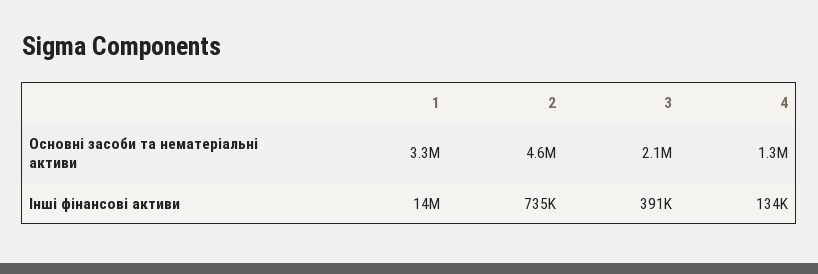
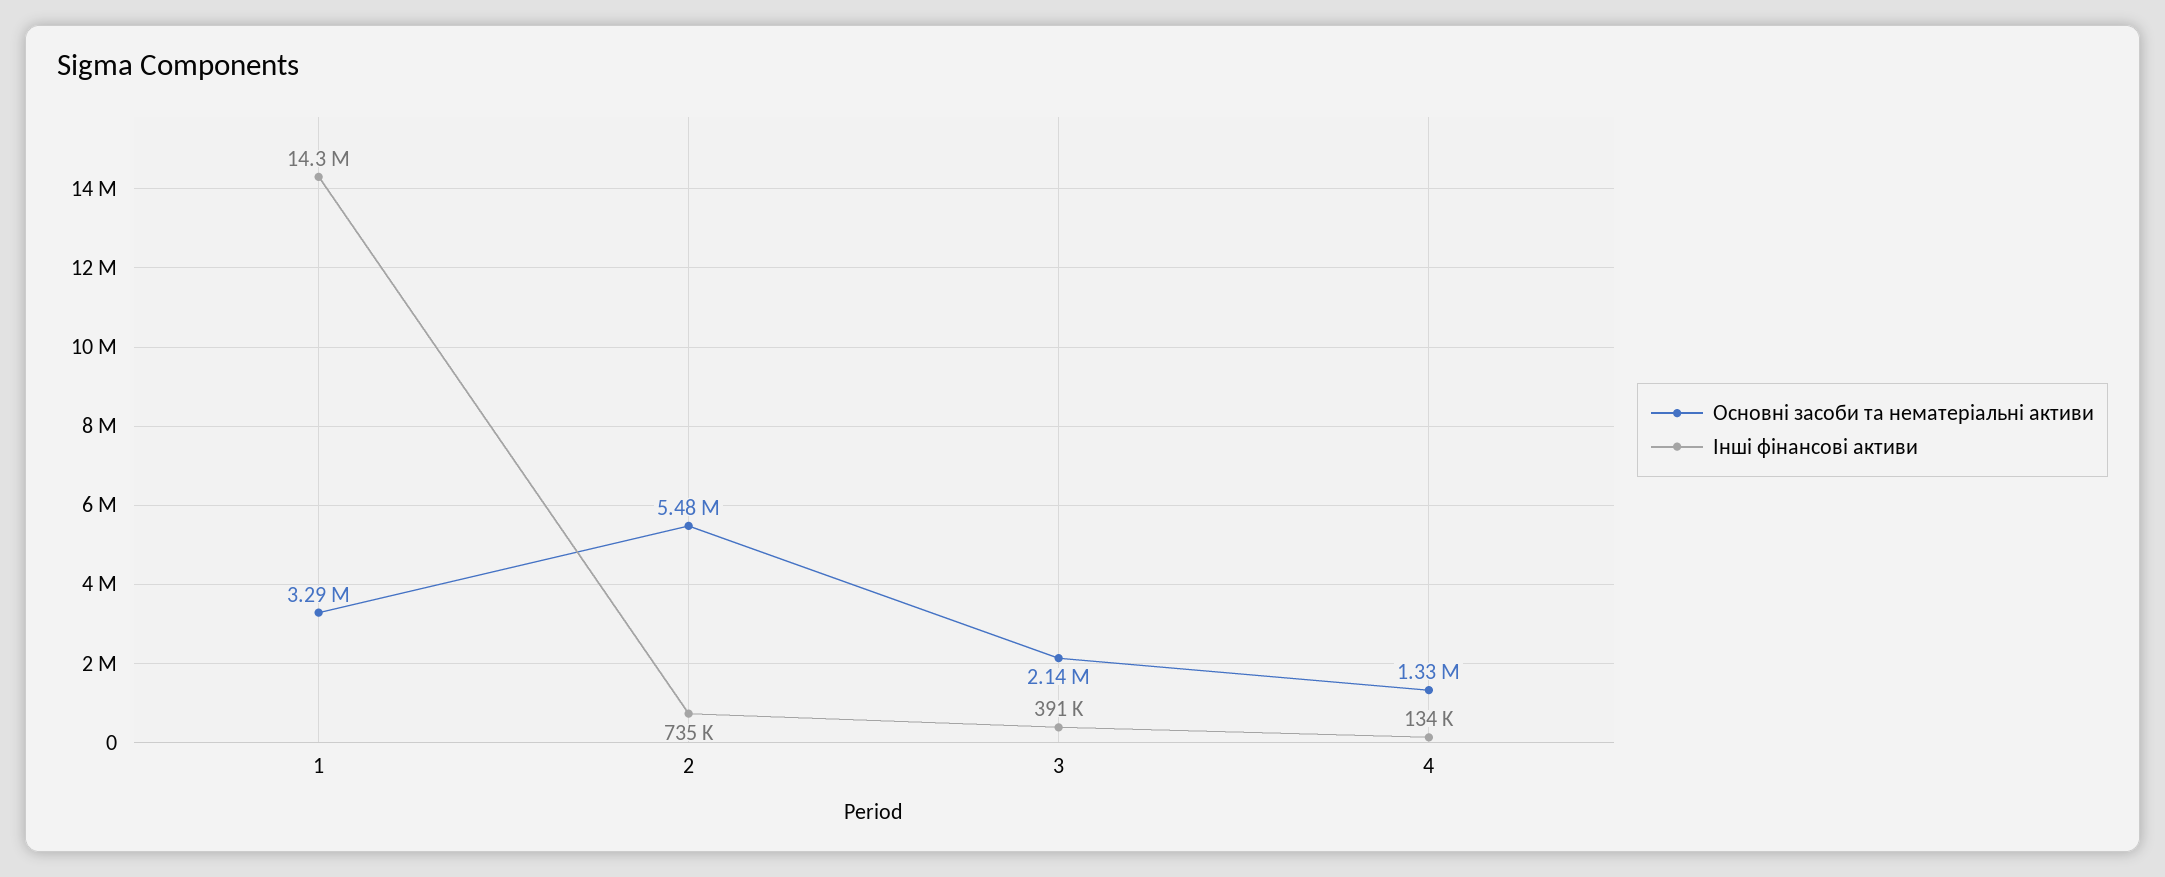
  {
    "Основні засоби та нематеріальні активи": {
      "1": 3290000,
-     "2": 4600000,
+     "2": 5480000,
      "3": 2140000,
      "4": 1330000
    },
    "Інші фінансові активи": {
      "1": 14300000,
      "2": 735000,
      "3": 391000,
      "4": 134000
    }
  }

